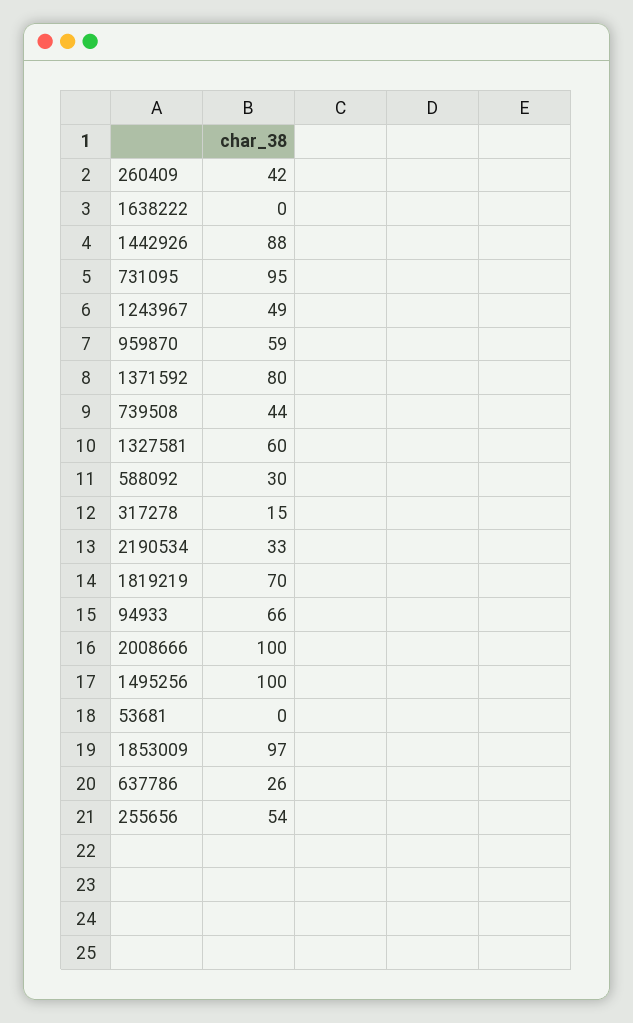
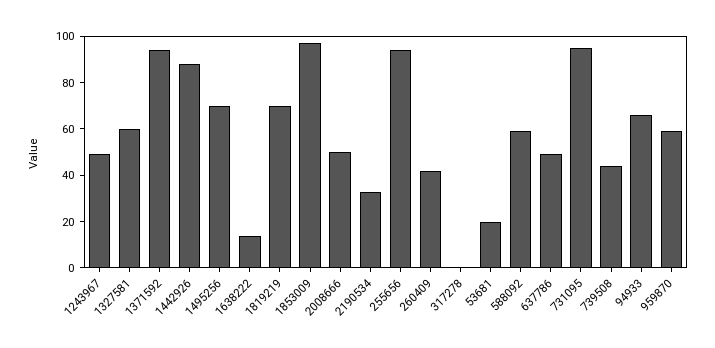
  {
    "260409": 42,
-   "1638222": 0,
+   "1638222": 15,
    "1442926": 88,
    "731095": 95,
    "1243967": 49,
    "959870": 59,
-   "1371592": 80,
+   "1371592": 95,
    "739508": 44,
    "1327581": 60,
-   "588092": 30,
+   "588092": 60,
-   "317278": 15,
+   "317278": 0,
    "2190534": 33,
    "1819219": 70,
    "94933": 66,
-   "2008666": 100,
+   "2008666": 50,
-   "1495256": 100,
+   "1495256": 70,
-   "53681": 0,
+   "53681": 20,
    "1853009": 97,
-   "637786": 26,
+   "637786": 50,
-   "255656": 54
+   "255656": 95
  }

